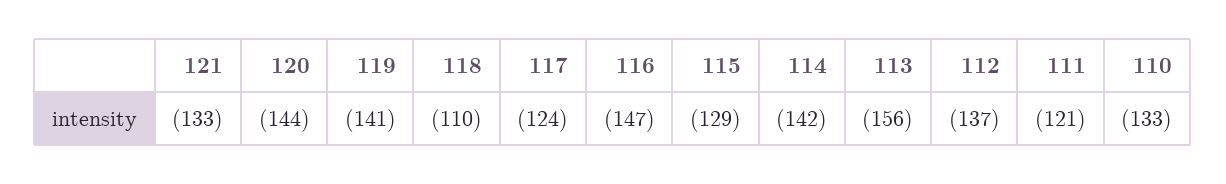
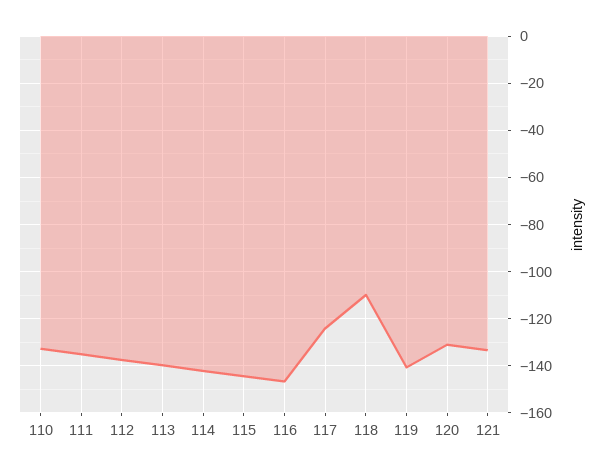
  {
    "121": -133,
-   "120": -144,
+   "120": -130,
    "119": -141,
    "118": -110,
    "117": -124,
    "116": -147,
-   "115": -129,
+   "115": -145,
    "114": -142,
-   "113": -156,
+   "113": -140,
    "112": -137,
-   "111": -121,
+   "111": -135,
    "110": -133
  }

